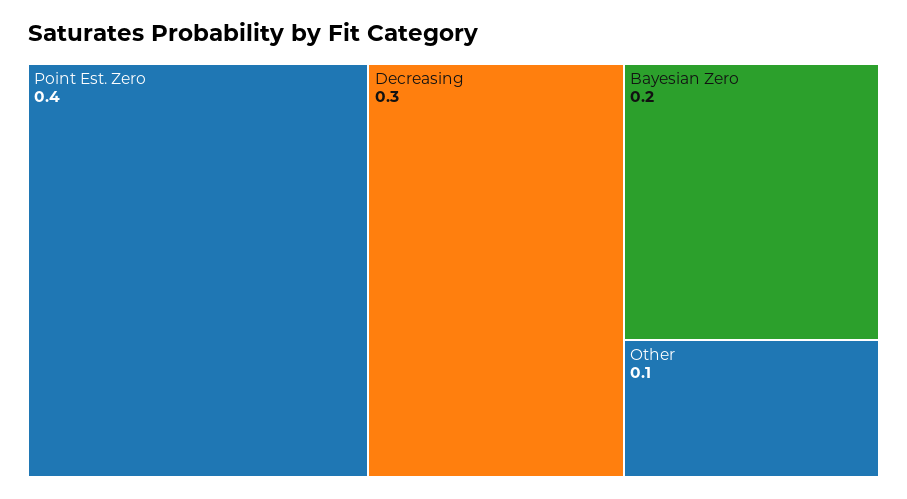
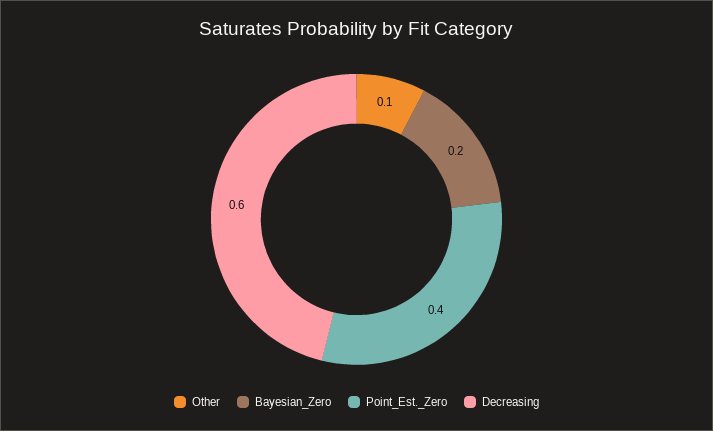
  {
    "Point Est. Zero": 0.4,
-   "Decreasing": 0.3,
+   "Decreasing": 0.6,
    "Bayesian Zero": 0.2,
    "Other": 0.1
  }

